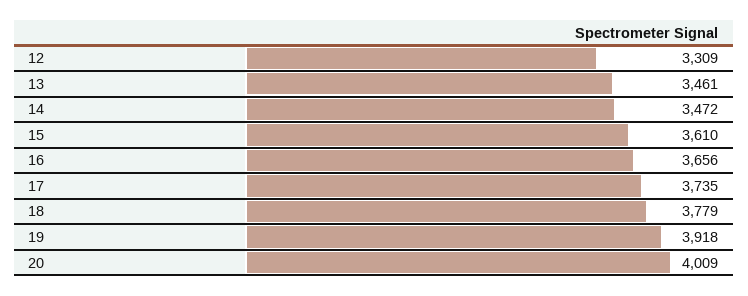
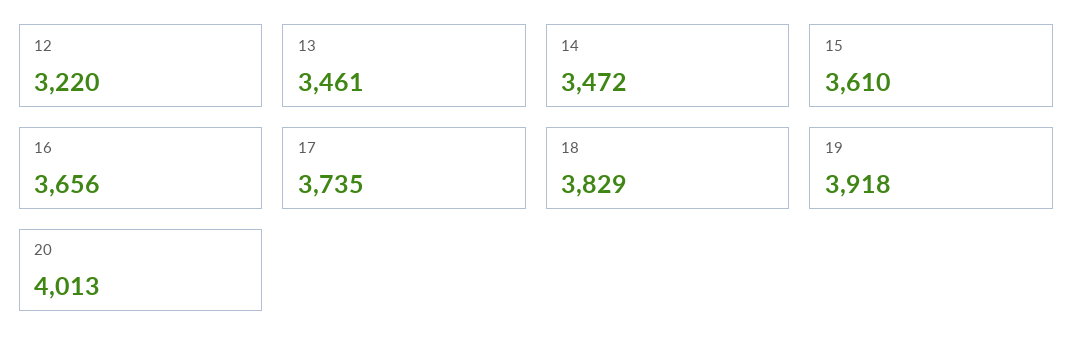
  {
-   "12": 3309,
+   "12": 3220,
    "13": 3461,
    "14": 3472,
    "15": 3610,
    "16": 3656,
    "17": 3735,
-   "18": 3779,
+   "18": 3829,
    "19": 3918,
-   "20": 4009
+   "20": 4013
  }

